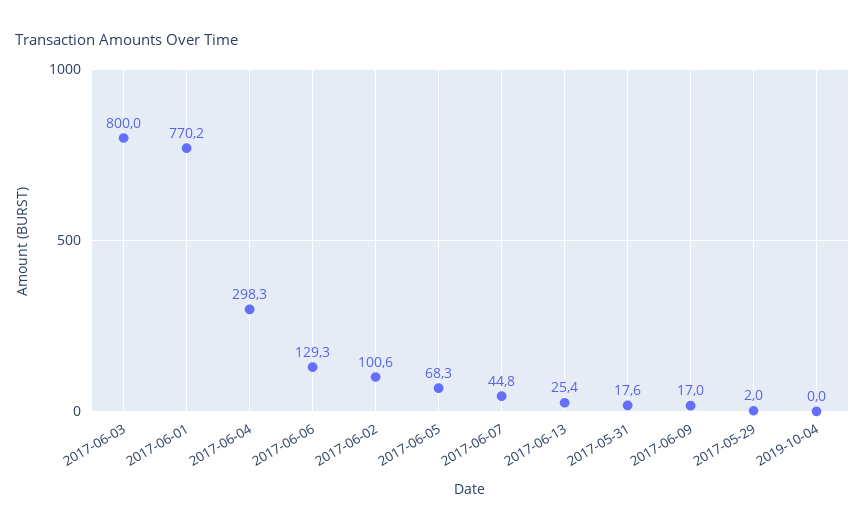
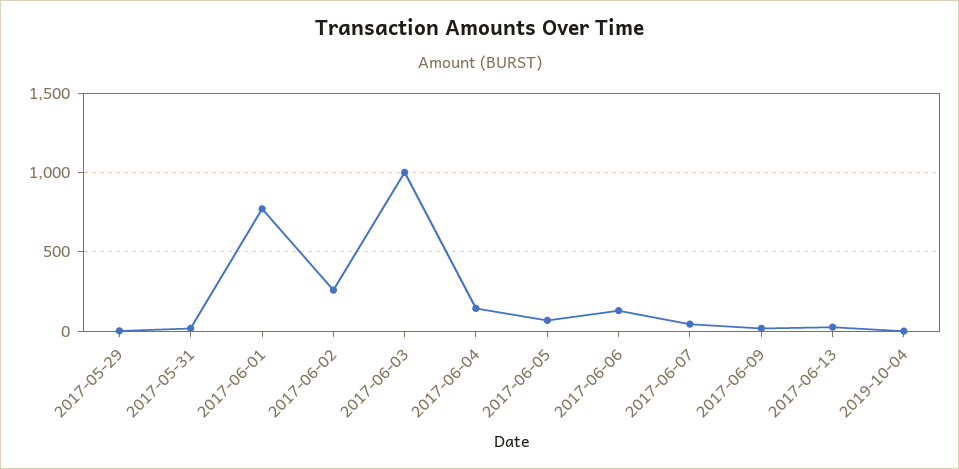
  {
-   "2017-06-03": 800,
+   "2017-06-03": 1000,
    "2017-06-01": 770.2,
-   "2017-06-04": 298.3,
+   "2017-06-04": 150,
    "2017-06-06": 129.3,
-   "2017-06-02": 100.6,
+   "2017-06-02": 250,
    "2017-06-05": 68.3,
    "2017-06-07": 44.8,
    "2017-06-13": 25.4,
    "2017-05-31": 17.6,
    "2017-06-09": 17,
    "2017-05-29": 2,
    "2019-10-04": 0
  }

